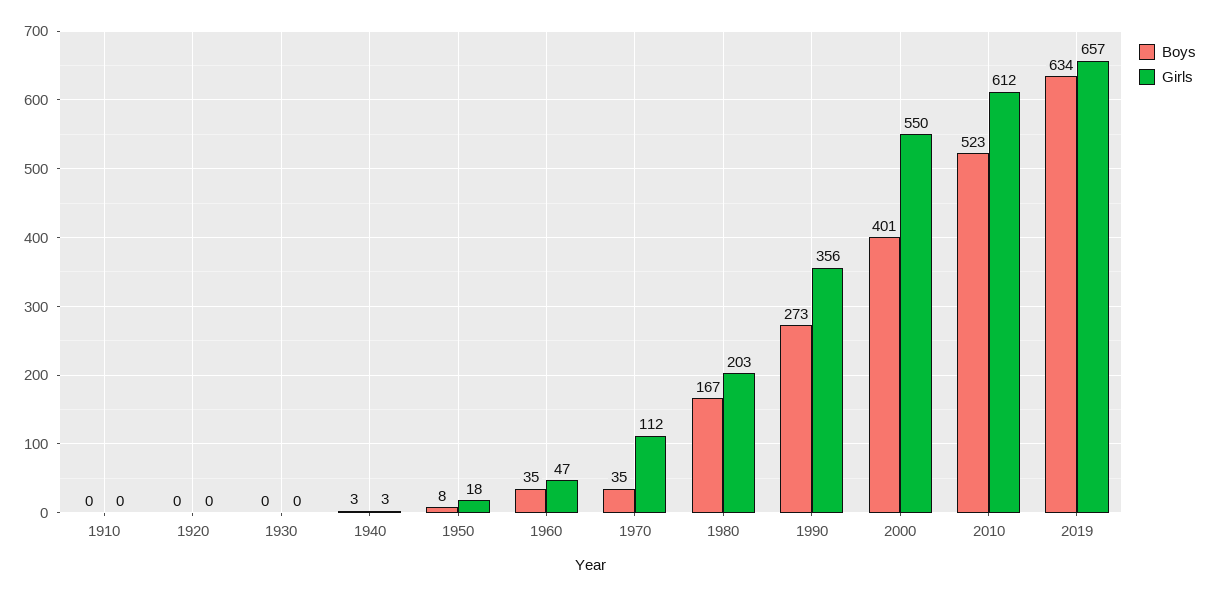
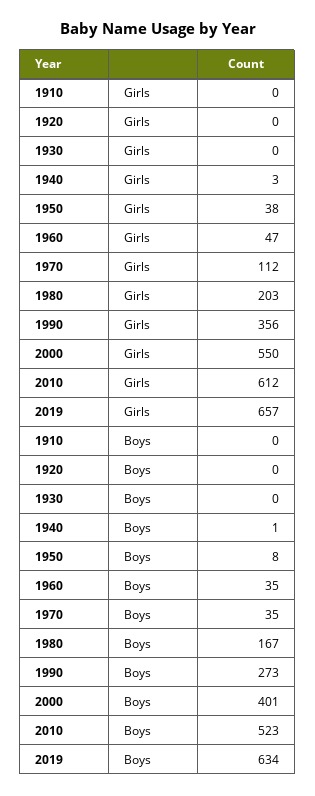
  {
    "Boys": {
      "1910": 0,
      "1920": 0,
      "1930": 0,
-     "1940": 3,
+     "1940": 1,
      "1950": 8,
      "1960": 35,
      "1970": 35,
      "1980": 167,
      "1990": 273,
      "2000": 401,
      "2010": 523,
      "2019": 634
    },
    "Girls": {
      "1910": 0,
      "1920": 0,
      "1930": 0,
      "1940": 3,
-     "1950": 18,
+     "1950": 38,
      "1960": 47,
      "1970": 112,
      "1980": 203,
      "1990": 356,
      "2000": 550,
      "2010": 612,
      "2019": 657
    }
  }

